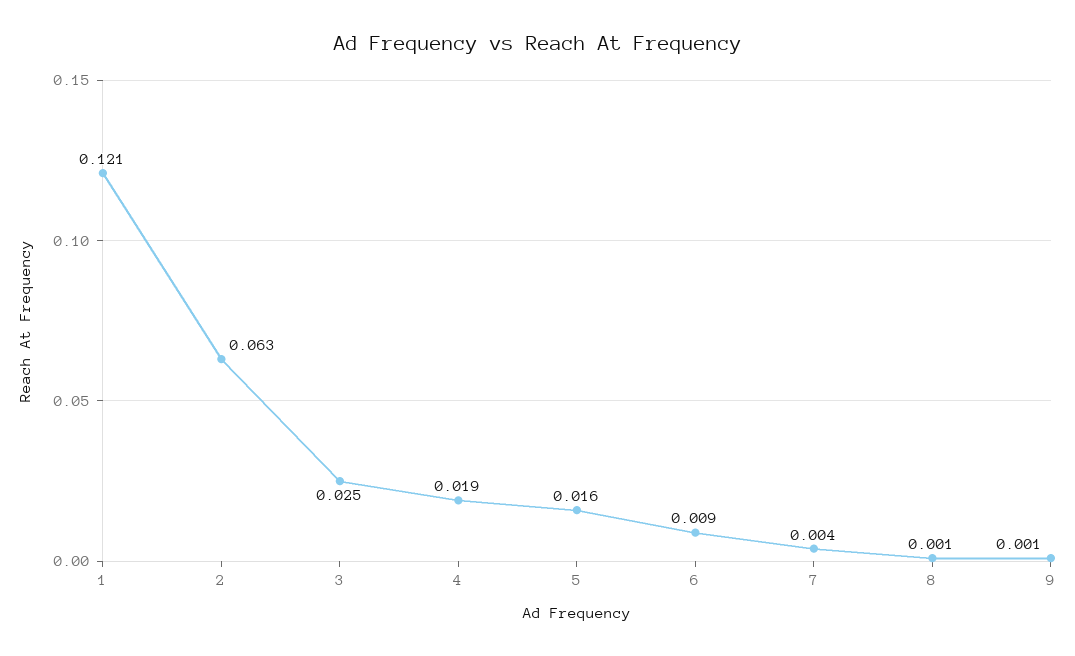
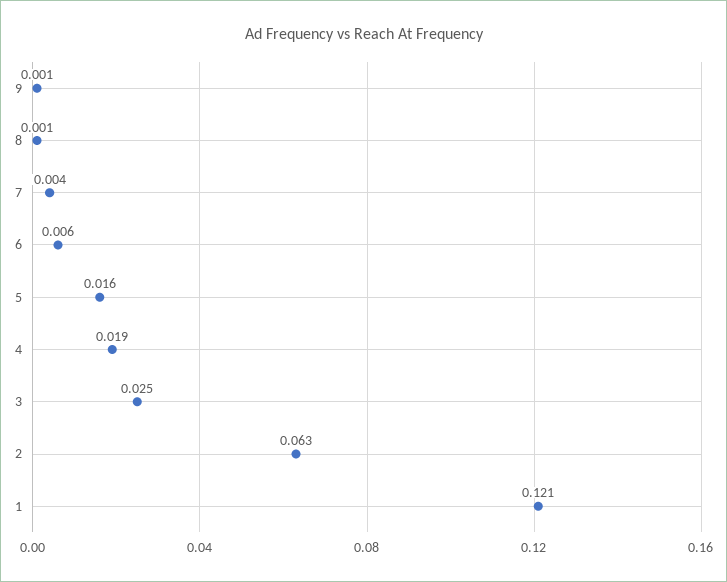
  {
    "1": 0.121,
    "2": 0.063,
    "3": 0.025,
    "4": 0.019,
    "5": 0.016,
-   "6": 0.009,
+   "6": 0.006,
    "7": 0.004,
    "8": 0.001,
    "9": 0.001
  }

